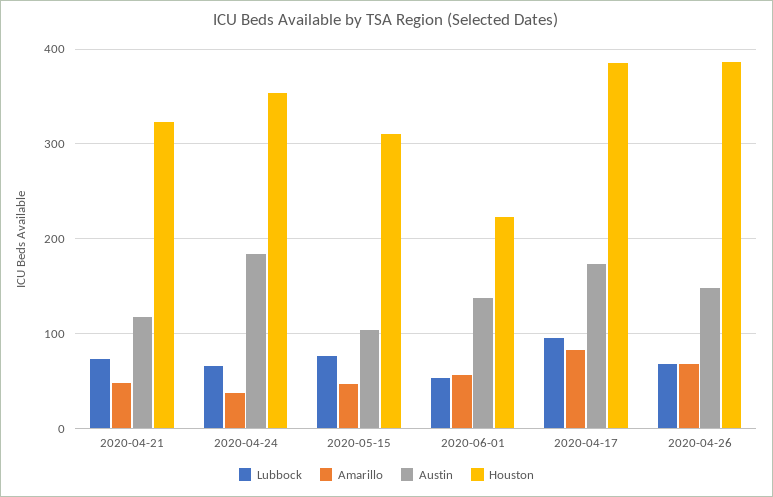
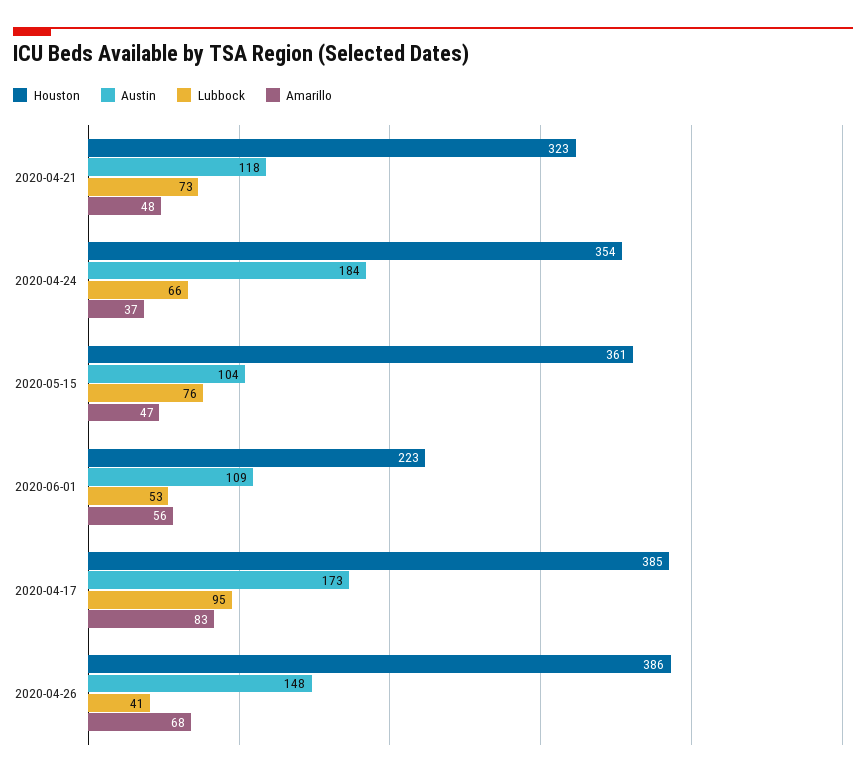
  {
    "Lubbock": {
      "2020-04-21": 73,
      "2020-04-24": 66,
      "2020-05-15": 76,
      "2020-06-01": 53,
      "2020-04-17": 95,
-     "2020-04-26": 70
+     "2020-04-26": 41
    },
    "Amarillo": {
      "2020-04-21": 48,
      "2020-04-24": 37,
      "2020-05-15": 47,
      "2020-06-01": 56,
      "2020-04-17": 83,
      "2020-04-26": 68
    },
    "Austin": {
      "2020-04-21": 118,
      "2020-04-24": 184,
      "2020-05-15": 104,
-     "2020-06-01": 140,
+     "2020-06-01": 109,
      "2020-04-17": 173,
      "2020-04-26": 148
    },
    "Houston": {
      "2020-04-21": 323,
      "2020-04-24": 354,
-     "2020-05-15": 310,
+     "2020-05-15": 361,
      "2020-06-01": 223,
      "2020-04-17": 385,
      "2020-04-26": 386
    }
  }

